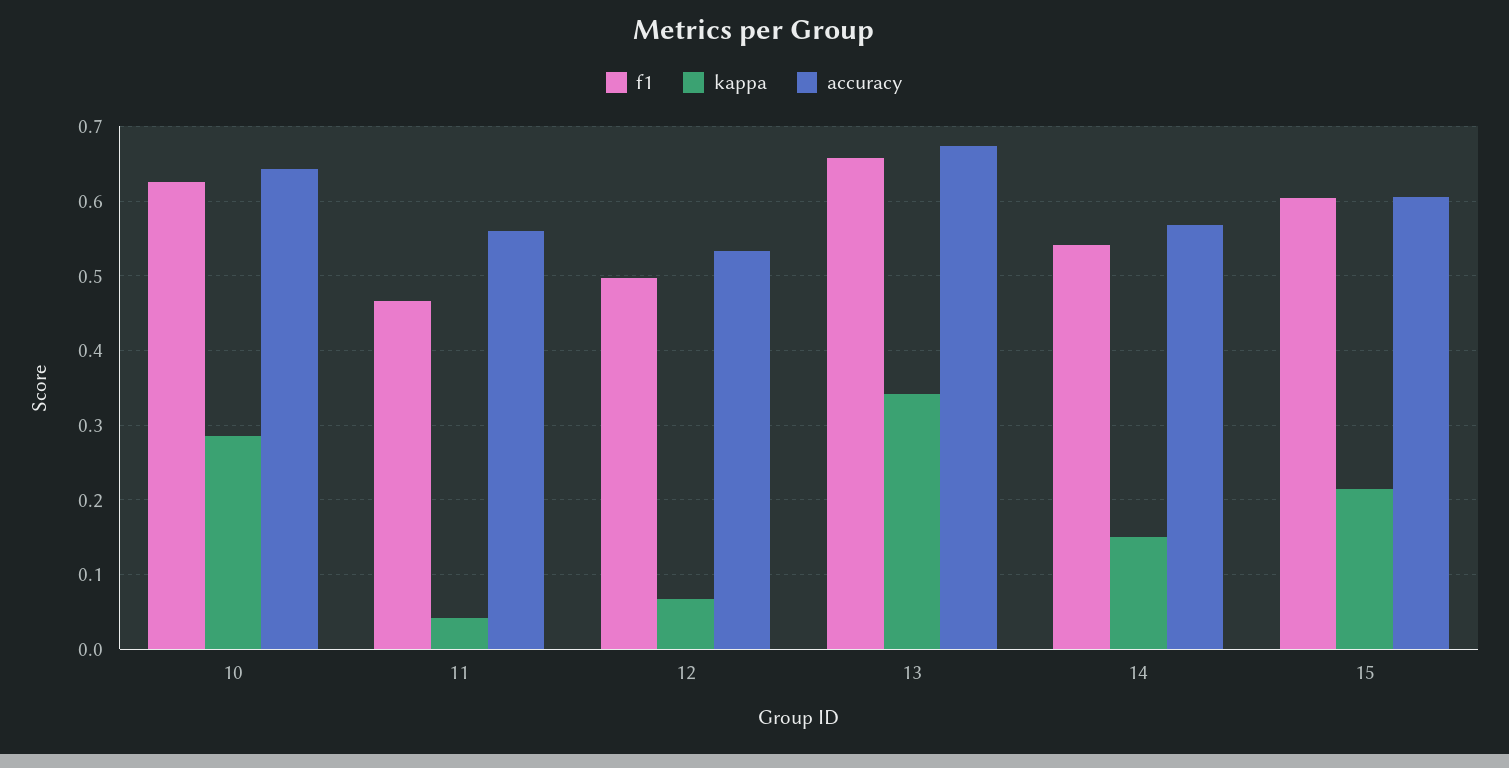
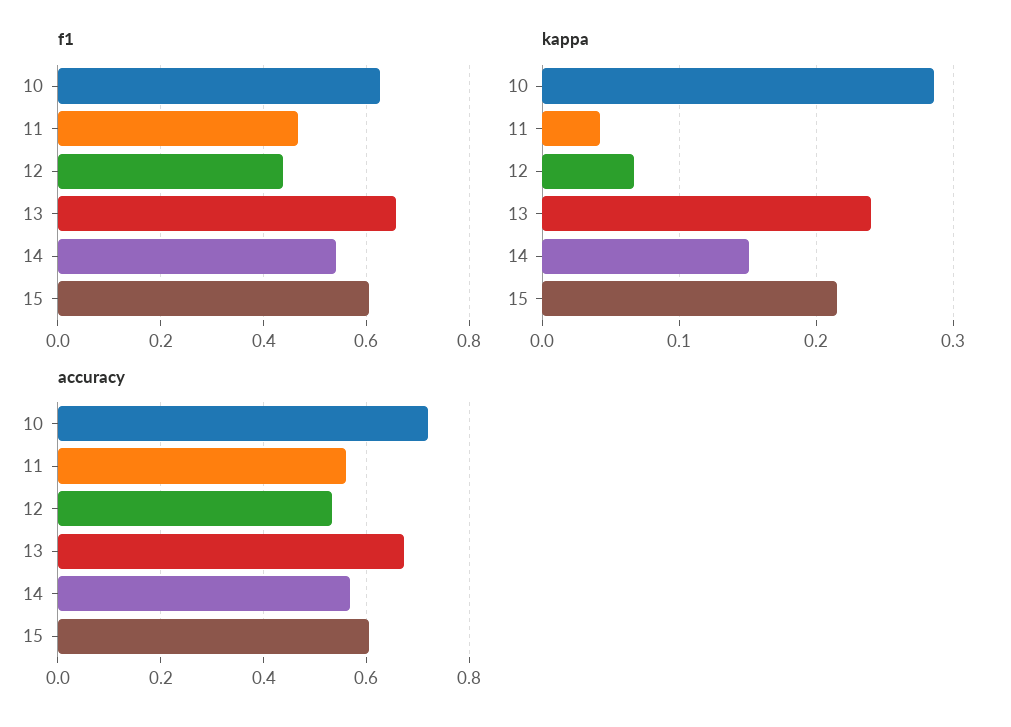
  {
    "f1": {
      "10": 0.63,
      "11": 0.47,
-     "12": 0.5,
+     "12": 0.44,
      "13": 0.66,
      "14": 0.54,
      "15": 0.6
    },
    "kappa": {
      "10": 0.29,
      "11": 0.04,
      "12": 0.07,
-     "13": 0.34,
+     "13": 0.24,
      "14": 0.15,
      "15": 0.21
    },
    "accuracy": {
-     "10": 0.64,
+     "10": 0.72,
      "11": 0.56,
      "12": 0.53,
      "13": 0.67,
      "14": 0.57,
      "15": 0.61
    }
  }

